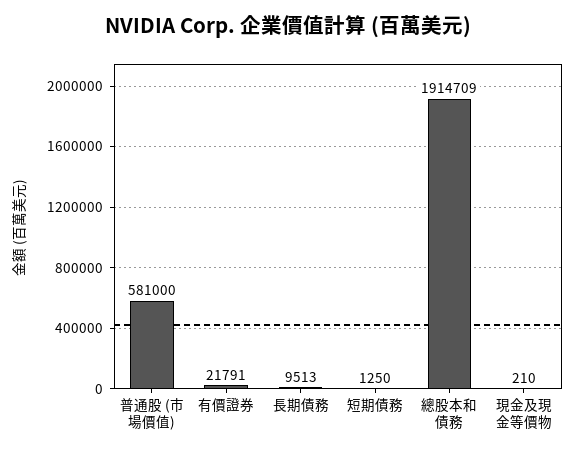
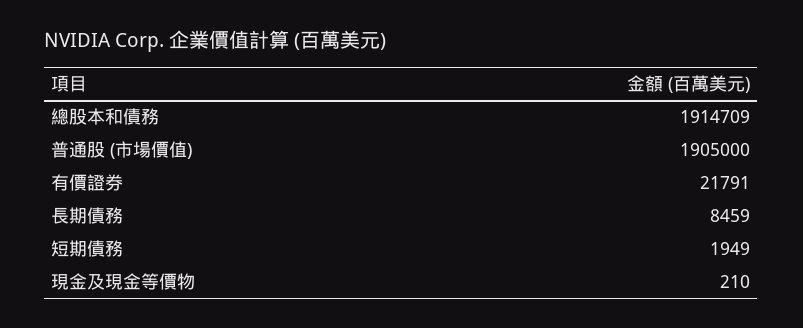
  {
-   "普通股 (市場價值)": 581000,
+   "普通股 (市場價值)": 1905000,
    "有價證券": 21791,
-   "長期債務": 9513,
+   "長期債務": 8459,
-   "短期債務": 1250,
+   "短期債務": 1949,
    "總股本和債務": 1914709,
    "現金及現金等價物": 210
  }

